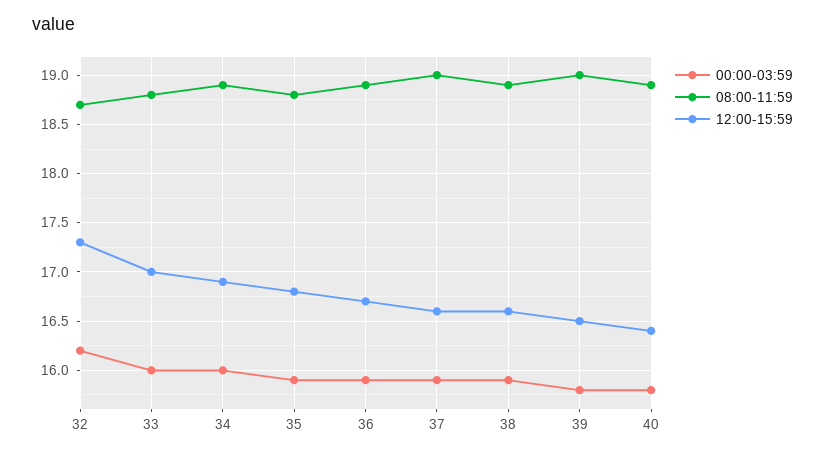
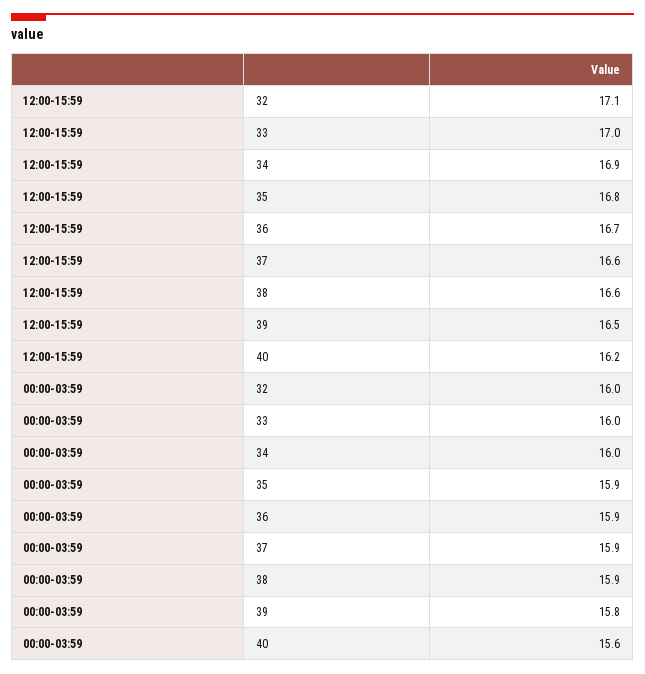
  {
    "00:00-03:59": {
-     "32": 16.2,
+     "32": 16,
      "33": 16,
      "34": 16,
      "35": 15.9,
      "36": 15.9,
      "37": 15.9,
      "38": 15.9,
      "39": 15.8,
-     "40": 15.8
+     "40": 15.6
    },
-   "08:00-11:59": {
-     "32": 18.7,
-     "33": 18.8,
-     "34": 18.9,
-     "35": 18.8,
-     "36": 18.9,
-     "37": 19,
-     "38": 18.9,
-     "39": 19,
-     "40": 18.9
-   },
    "12:00-15:59": {
-     "32": 17.3,
+     "32": 17.1,
      "33": 17,
      "34": 16.9,
      "35": 16.8,
      "36": 16.7,
      "37": 16.6,
      "38": 16.6,
      "39": 16.5,
-     "40": 16.4
+     "40": 16.2
    }
  }

